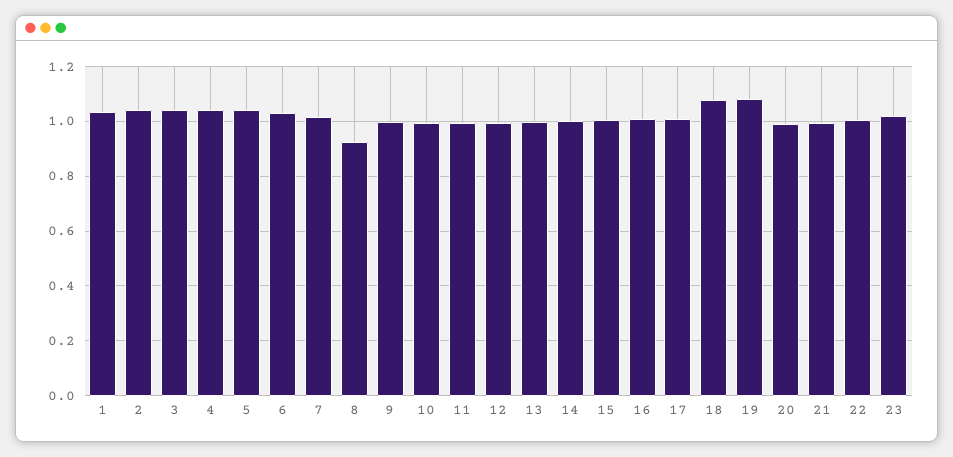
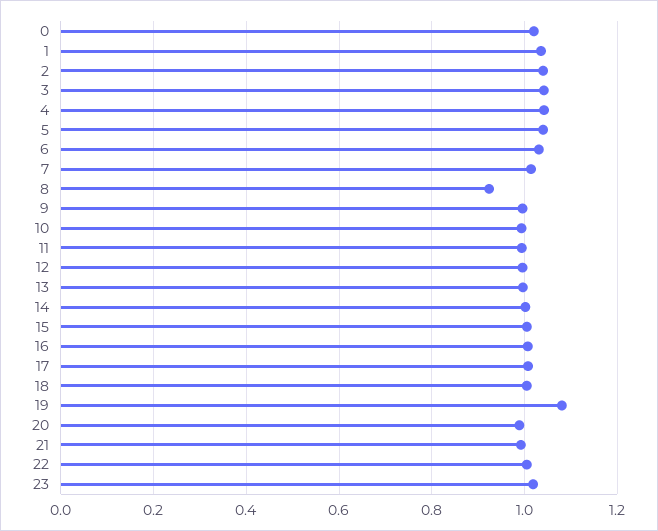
  {
    "1": 1.04,
    "2": 1.04,
    "3": 1.04,
    "4": 1.04,
    "5": 1.04,
    "6": 1.04,
    "7": 1.02,
    "8": 0.92,
    "9": 1,
    "10": 1,
    "11": 1,
    "12": 1,
    "13": 1,
    "14": 1,
    "15": 1,
    "16": 1,
    "17": 1,
-   "18": 1.075,
+   "18": 1,
    "19": 1.08,
    "20": 0.98,
    "21": 1,
    "22": 1,
-   "23": 1.02
+   "23": 1.02,
+   "0": 1.02
  }

